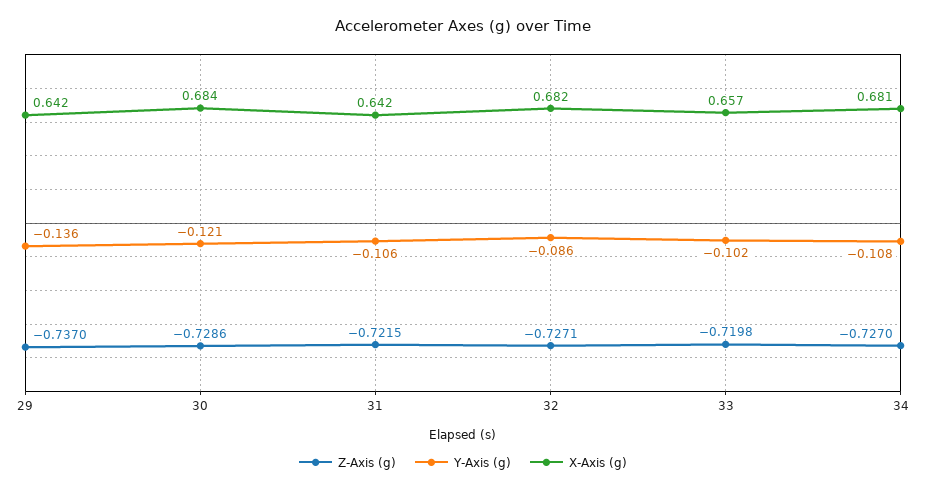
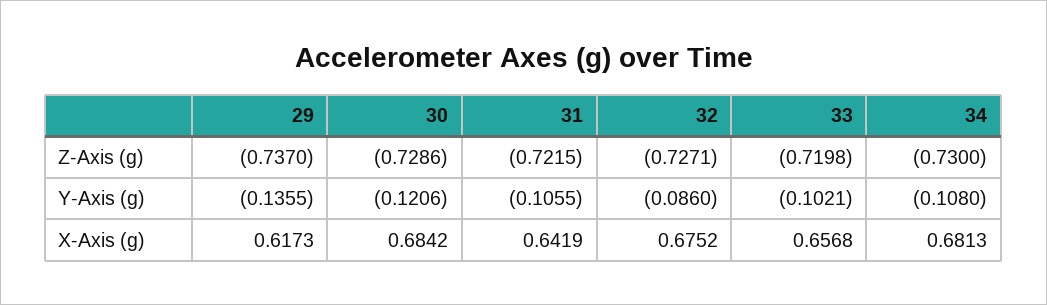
  {
    "Z-Axis (g)": {
      "29": -0.737,
      "30": -0.7286,
      "31": -0.7215,
      "32": -0.7271,
      "33": -0.7198,
-     "34": -0.727
+     "34": -0.73
    },
    "Y-Axis (g)": {
      "29": -0.1355,
      "30": -0.1206,
      "31": -0.1055,
      "32": -0.086,
      "33": -0.1021,
      "34": -0.108
    },
    "X-Axis (g)": {
-     "29": 0.642,
+     "29": 0.6173,
      "30": 0.6842,
      "31": 0.6419,
-     "32": 0.682,
+     "32": 0.6752,
      "33": 0.6568,
      "34": 0.6813
    }
  }

